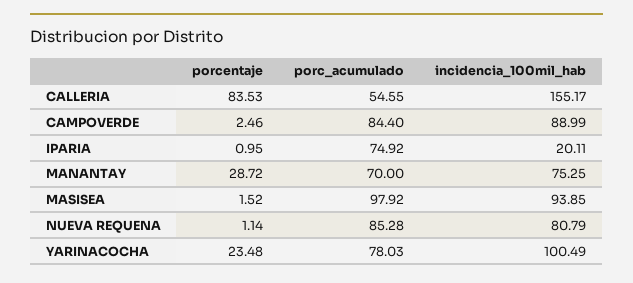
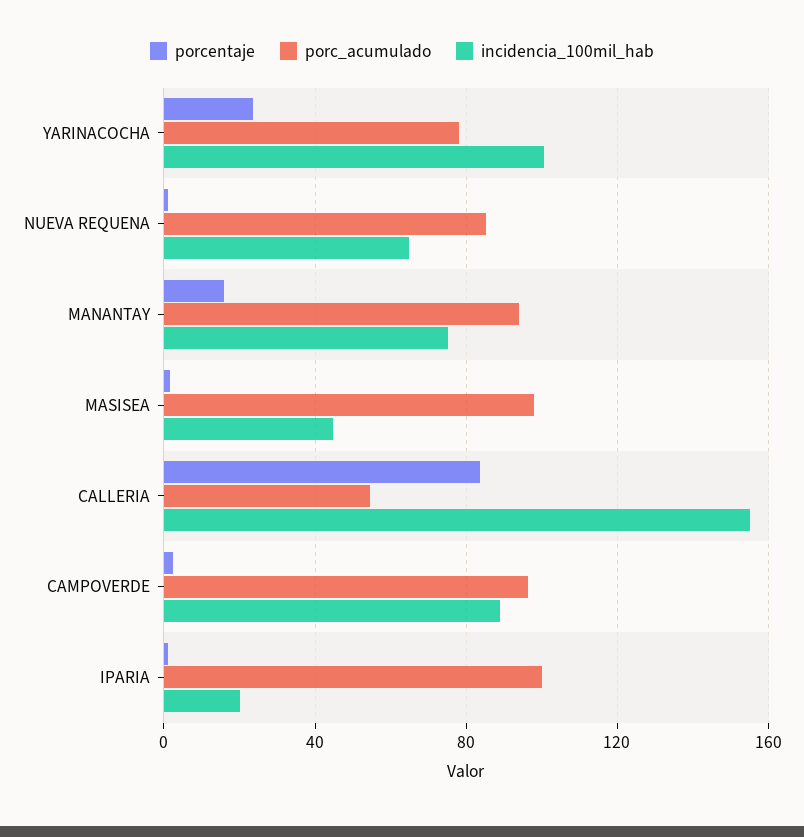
  {
    "porcentaje": {
      "CALLERIA": 83.53,
      "CAMPOVERDE": 2.46,
      "IPARIA": 0.95,
-     "MANANTAY": 28.72,
+     "MANANTAY": 15,
      "MASISEA": 1.52,
      "NUEVA REQUENA": 1.14,
      "YARINACOCHA": 23.48
    },
    "porc_acumulado": {
      "CALLERIA": 54.55,
-     "CAMPOVERDE": 84.4,
+     "CAMPOVERDE": 95,
-     "IPARIA": 74.92,
+     "IPARIA": 100,
-     "MANANTAY": 70,
+     "MANANTAY": 95,
      "MASISEA": 97.92,
      "NUEVA REQUENA": 85.28,
      "YARINACOCHA": 78.03
    },
    "incidencia_100mil_hab": {
      "CALLERIA": 155.17,
      "CAMPOVERDE": 88.99,
      "IPARIA": 20.11,
      "MANANTAY": 75.25,
-     "MASISEA": 93.85,
+     "MASISEA": 45,
-     "NUEVA REQUENA": 80.79,
+     "NUEVA REQUENA": 65,
      "YARINACOCHA": 100.49
    }
  }

